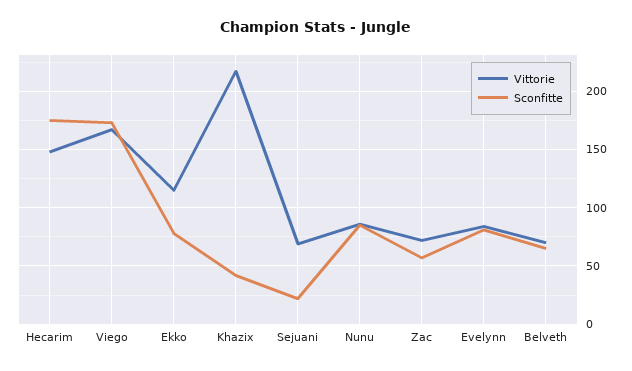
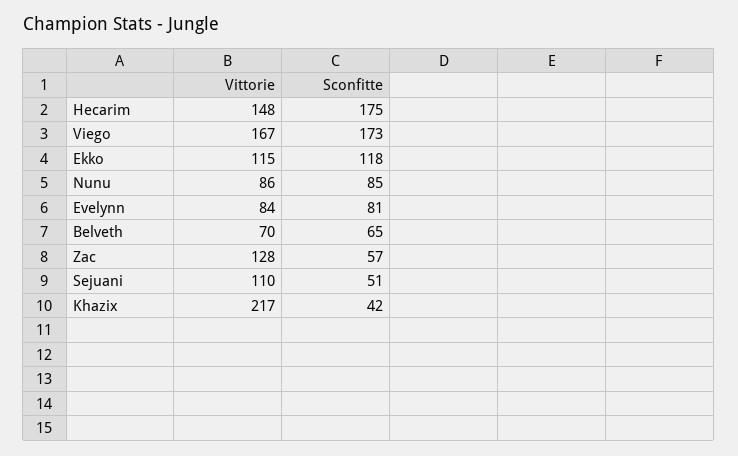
  {
    "Vittorie": {
      "Hecarim": 148,
      "Viego": 167,
      "Ekko": 115,
      "Khazix": 217,
-     "Sejuani": 70,
+     "Sejuani": 110,
      "Nunu": 86,
-     "Zac": 70,
+     "Zac": 128,
      "Evelynn": 84,
      "Belveth": 70
    },
    "Sconfitte": {
      "Hecarim": 175,
      "Viego": 173,
-     "Ekko": 80,
+     "Ekko": 118,
      "Khazix": 42,
-     "Sejuani": 20,
+     "Sejuani": 51,
      "Nunu": 85,
      "Zac": 57,
      "Evelynn": 81,
      "Belveth": 65
    }
  }

